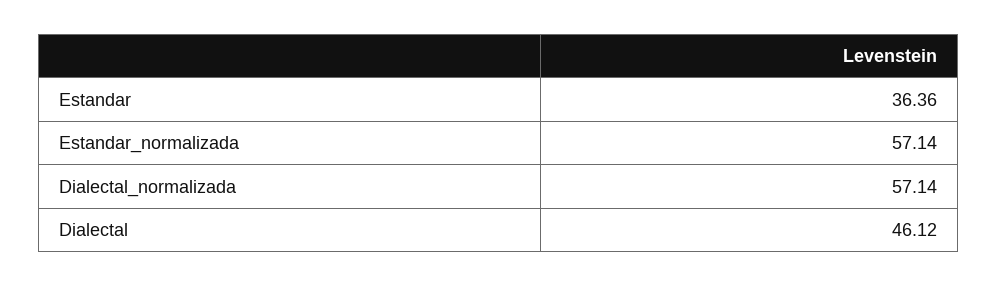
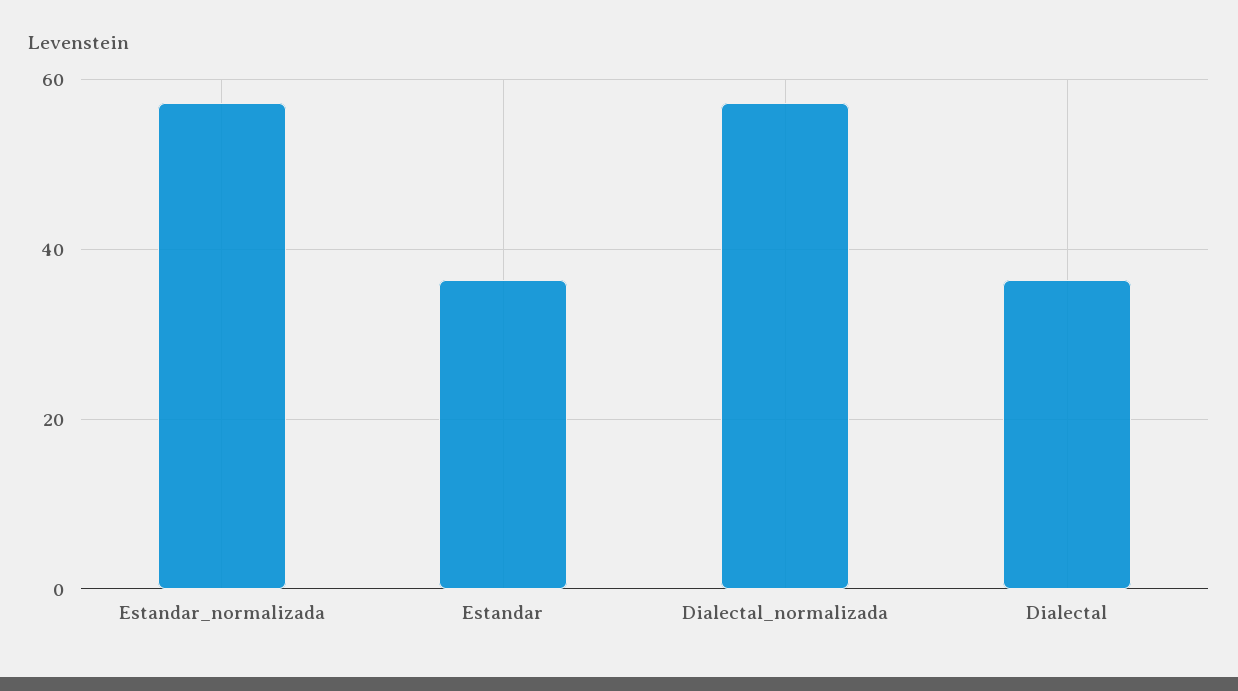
  {
    "Estandar": 36.36,
    "Estandar_normalizada": 57.14,
    "Dialectal_normalizada": 57.14,
-   "Dialectal": 46.12
+   "Dialectal": 36
  }

